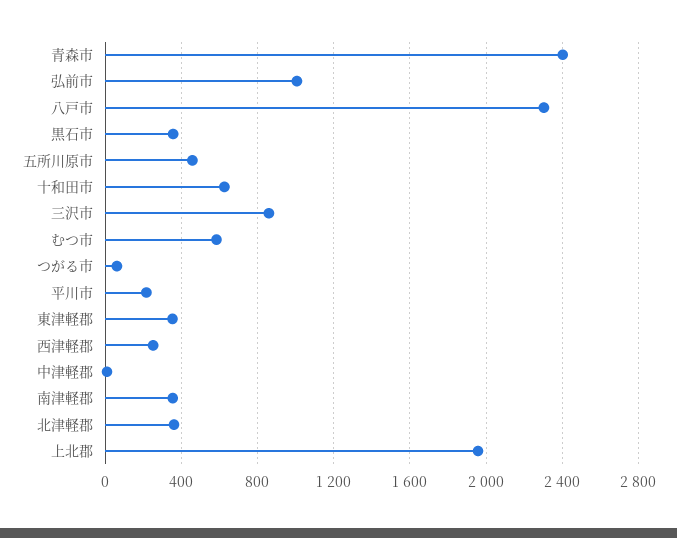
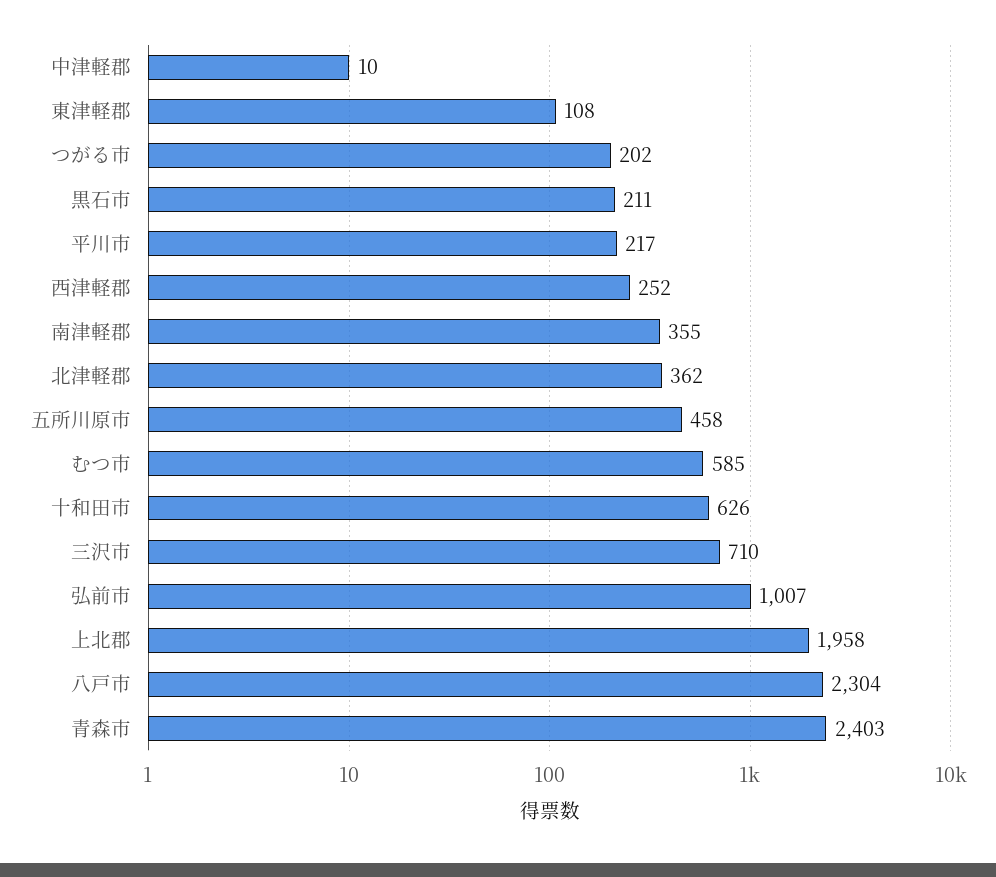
  {
    "青森市": 2403,
    "弘前市": 1007,
    "八戸市": 2304,
-   "黒石市": 350,
+   "黒石市": 211,
    "五所川原市": 458,
    "十和田市": 626,
-   "三沢市": 850,
+   "三沢市": 710,
    "むつ市": 585,
-   "つがる市": 50,
+   "つがる市": 202,
    "平川市": 217,
-   "東津軽郡": 350,
+   "東津軽郡": 108,
    "西津軽郡": 252,
    "中津軽郡": 10,
    "南津軽郡": 355,
    "北津軽郡": 362,
    "上北郡": 1958
  }

